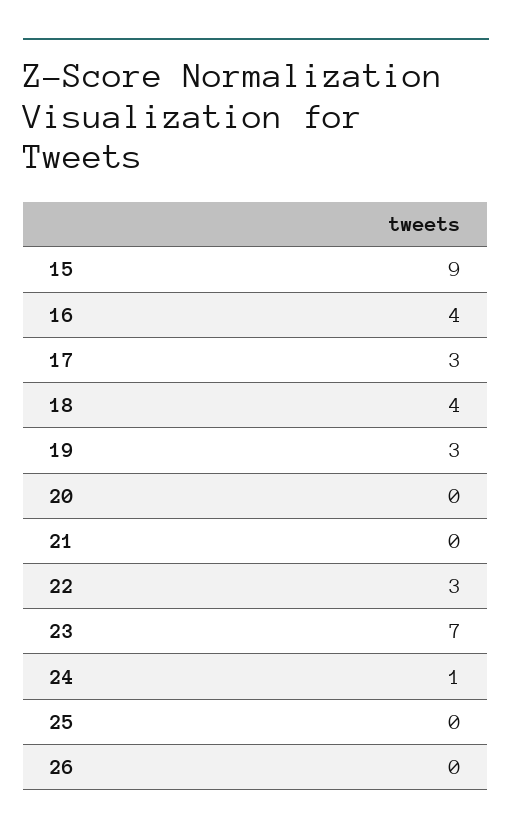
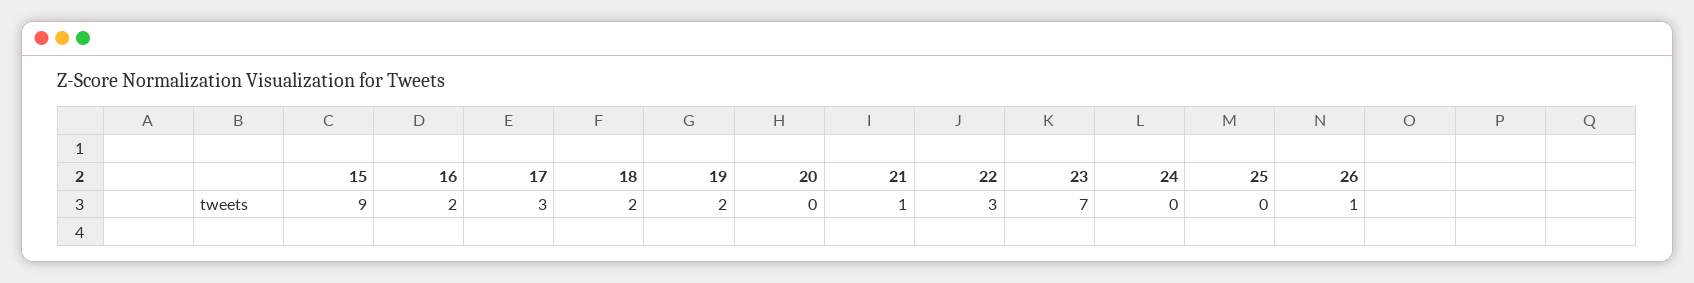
  {
    "15": 9,
-   "16": 4,
+   "16": 2,
    "17": 3,
-   "18": 4,
+   "18": 2,
-   "19": 3,
+   "19": 2,
    "20": 0,
-   "21": 0,
+   "21": 1,
    "22": 3,
    "23": 7,
-   "24": 1,
+   "24": 0,
    "25": 0,
-   "26": 0
+   "26": 1
  }

